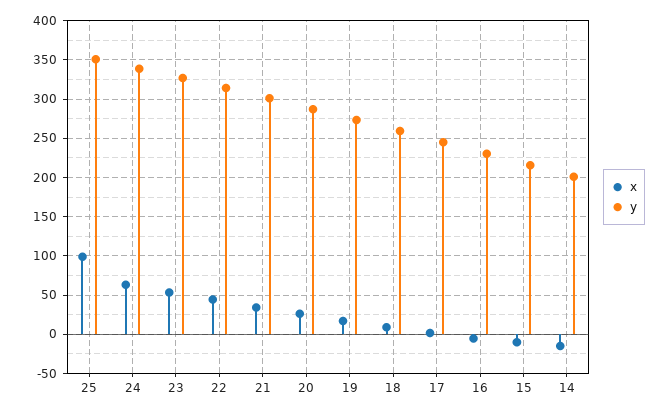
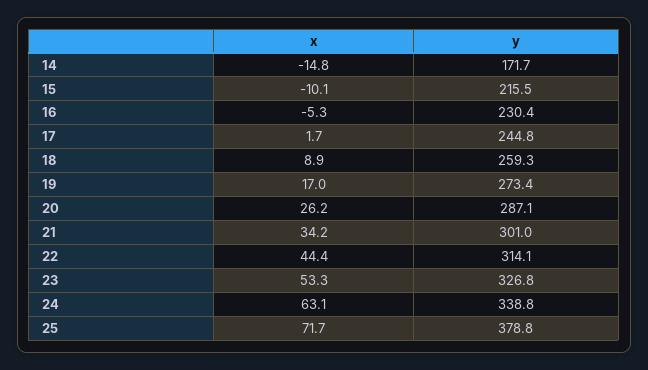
  {
    "x": {
-     "25": 100,
+     "25": 71.7,
      "24": 63.1,
      "23": 53.3,
      "22": 44.4,
      "21": 34.2,
      "20": 26.2,
      "19": 17,
      "18": 8.9,
      "17": 1.7,
      "16": -5.3,
      "15": -10.1,
      "14": -14.8
    },
    "y": {
-     "25": 350,
+     "25": 378.8,
      "24": 338.8,
      "23": 326.8,
      "22": 314.1,
      "21": 301,
      "20": 287.1,
      "19": 273.4,
      "18": 259.3,
      "17": 244.8,
      "16": 230.4,
      "15": 215.5,
-     "14": 200
+     "14": 171.7
    }
  }

